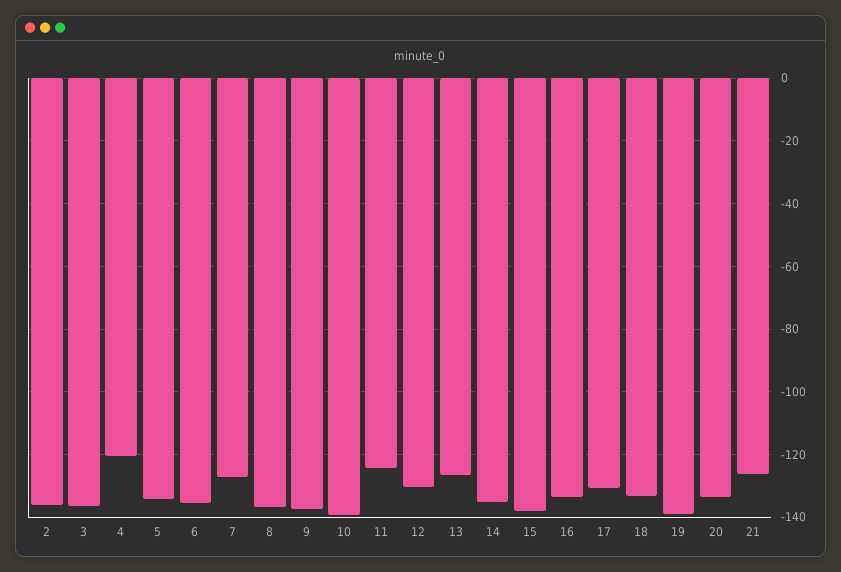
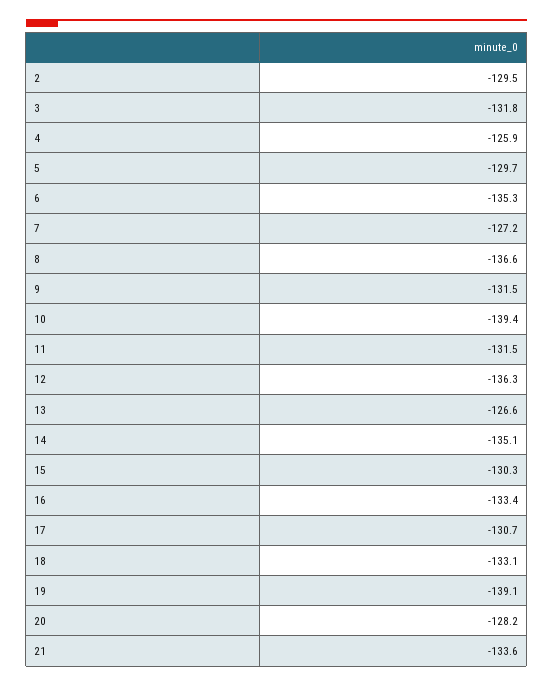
  {
-   "2": -136,
+   "2": -129.5,
-   "3": -136,
+   "3": -131.8,
-   "4": -120,
+   "4": -125.9,
-   "5": -134,
+   "5": -129.7,
    "6": -135.3,
    "7": -127.2,
    "8": -136.6,
-   "9": -138,
+   "9": -131.5,
    "10": -139.4,
-   "11": -124,
+   "11": -131.5,
-   "12": -130,
+   "12": -136.3,
    "13": -126.6,
    "14": -135.1,
-   "15": -138,
+   "15": -130.3,
    "16": -133.4,
    "17": -130.7,
    "18": -133.1,
    "19": -139.1,
-   "20": -134,
+   "20": -128.2,
-   "21": -126
+   "21": -133.6
  }

